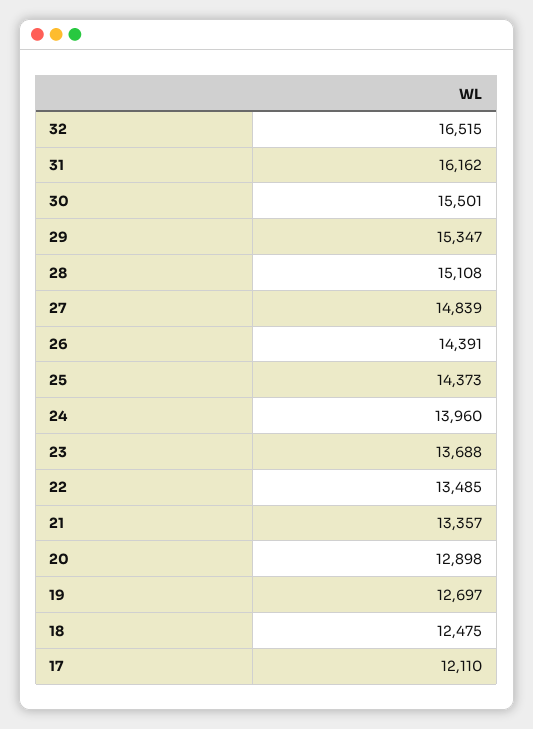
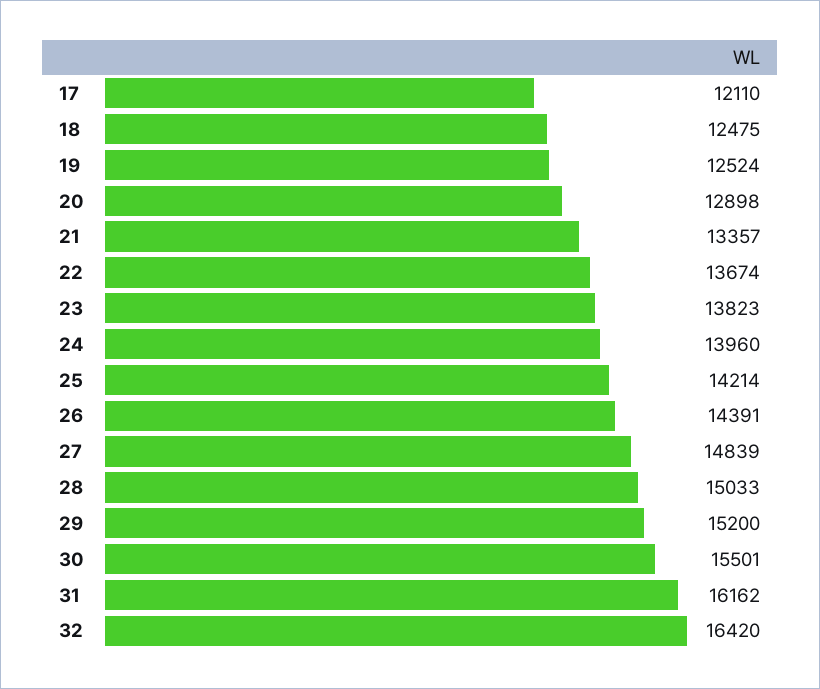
  {
-   "32": 16515,
+   "32": 16420,
    "31": 16162,
    "30": 15501,
-   "29": 15347,
+   "29": 15200,
-   "28": 15108,
+   "28": 15033,
    "27": 14839,
    "26": 14391,
-   "25": 14373,
+   "25": 14214,
    "24": 13960,
-   "23": 13688,
+   "23": 13823,
-   "22": 13485,
+   "22": 13674,
    "21": 13357,
    "20": 12898,
-   "19": 12697,
+   "19": 12524,
    "18": 12475,
    "17": 12110
  }

